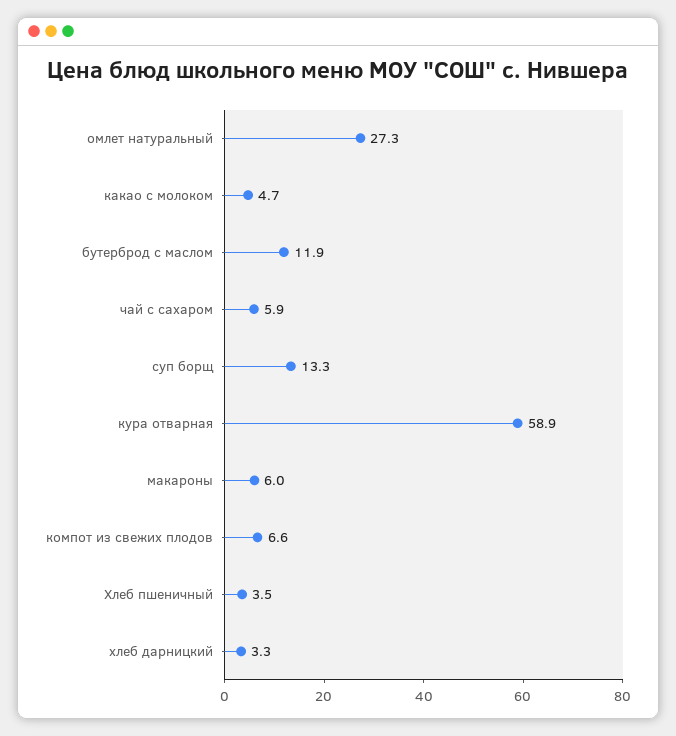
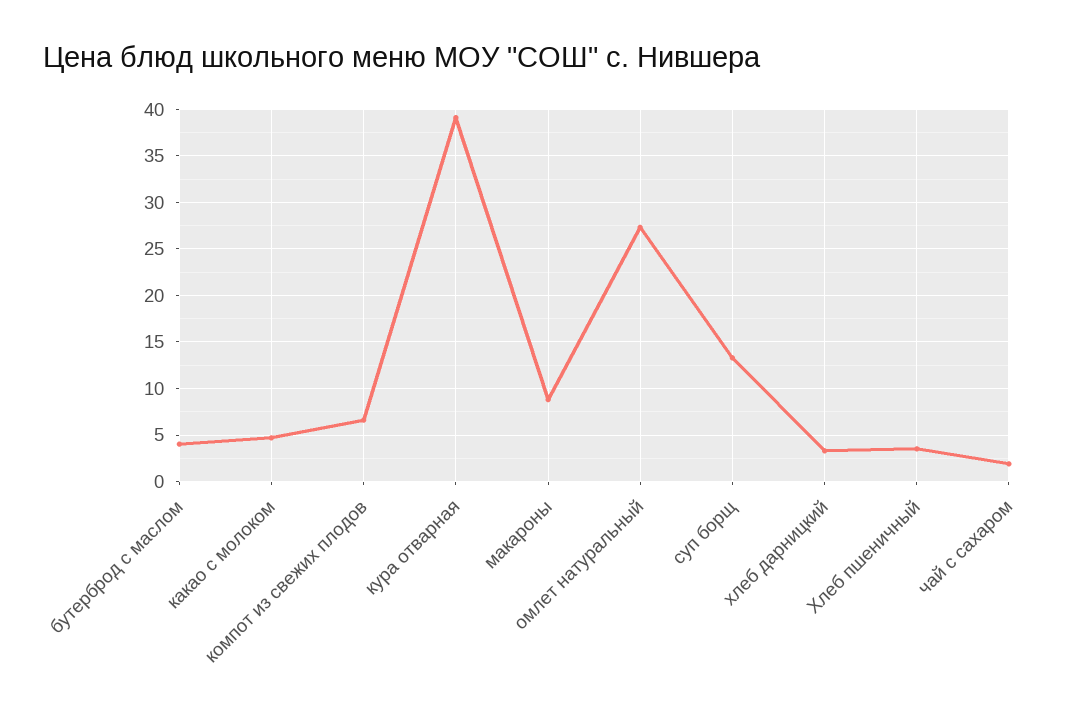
  {
    "омлет натуральный": 27.3,
    "какао с молоком": 4.7,
-   "бутерброд с маслом": 11.9,
+   "бутерброд с маслом": 4,
-   "чай с сахаром": 5.9,
+   "чай с сахаром": 2,
    "суп борщ": 13.3,
-   "кура отварная": 58.9,
+   "кура отварная": 39,
-   "макароны": 6,
+   "макароны": 9,
    "компот из свежих плодов": 6.6,
    "Хлеб пшеничный": 3.5,
    "хлеб дарницкий": 3.3
  }

